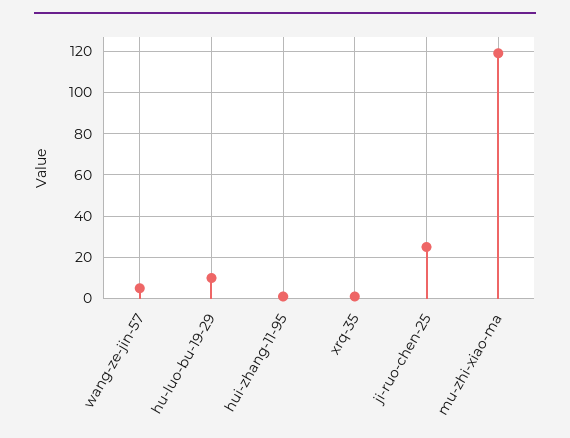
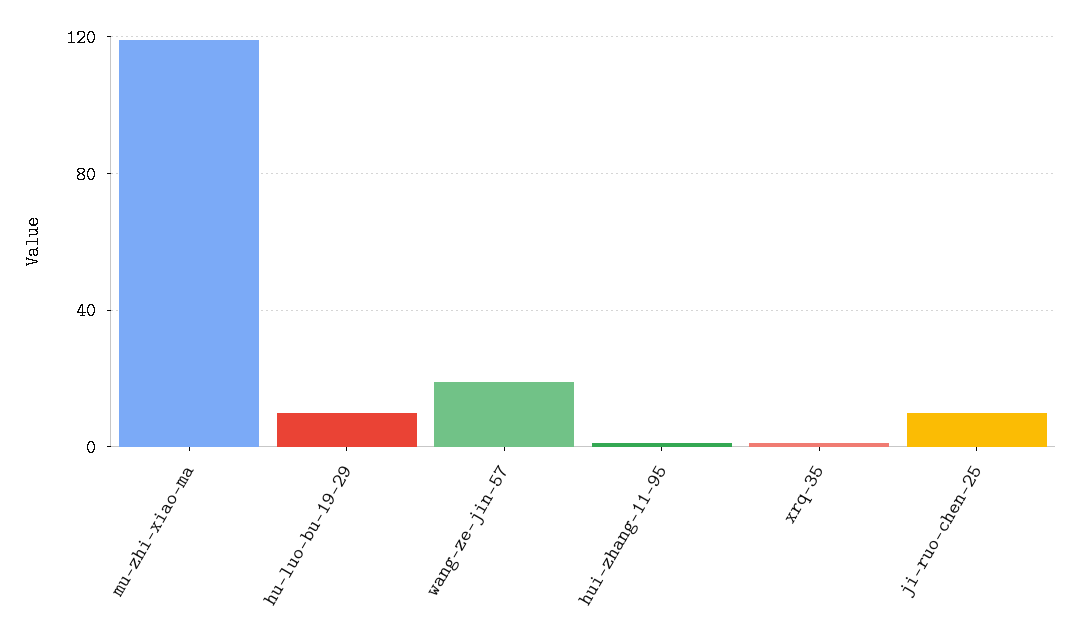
  {
-   "wang-ze-jin-57": 5,
+   "wang-ze-jin-57": 20,
    "hu-luo-bu-19-29": 10,
    "hui-zhang-11-95": 0,
    "xrq-35": 0,
-   "ji-ruo-chen-25": 25,
+   "ji-ruo-chen-25": 10,
    "mu-zhi-xiao-ma": 120
  }

